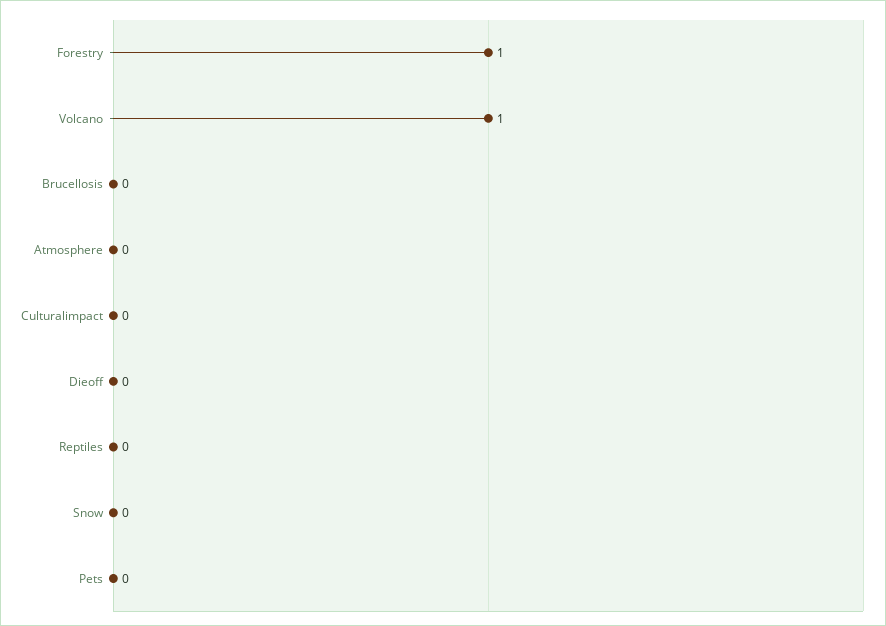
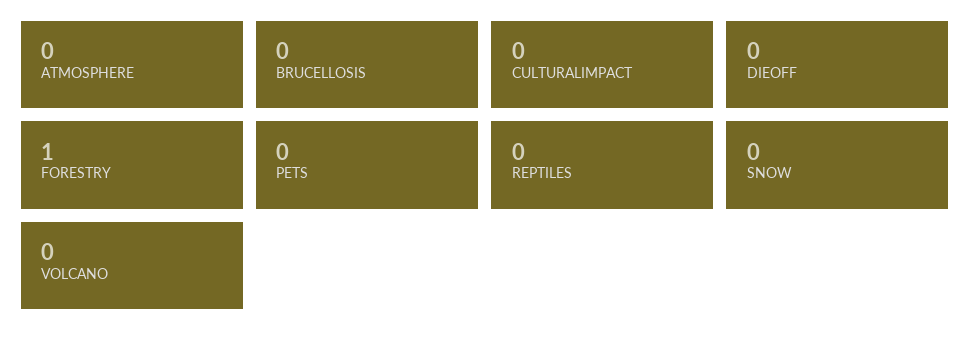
  {
    "Forestry": 1,
-   "Volcano": 1,
+   "Volcano": 0,
    "Brucellosis": 0,
    "Atmosphere": 0,
    "Culturalimpact": 0,
    "Dieoff": 0,
    "Reptiles": 0,
    "Snow": 0,
    "Pets": 0
  }

